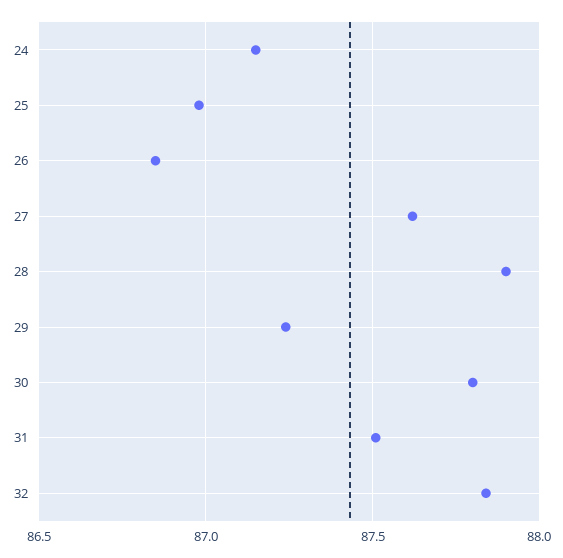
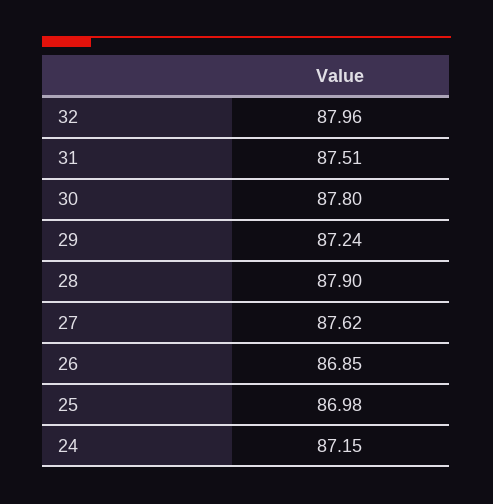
  {
    "24": 87.15,
    "25": 86.98,
    "26": 86.85,
    "27": 87.62,
    "28": 87.9,
    "29": 87.24,
    "30": 87.8,
    "31": 87.51,
-   "32": 87.85
+   "32": 87.96
  }

